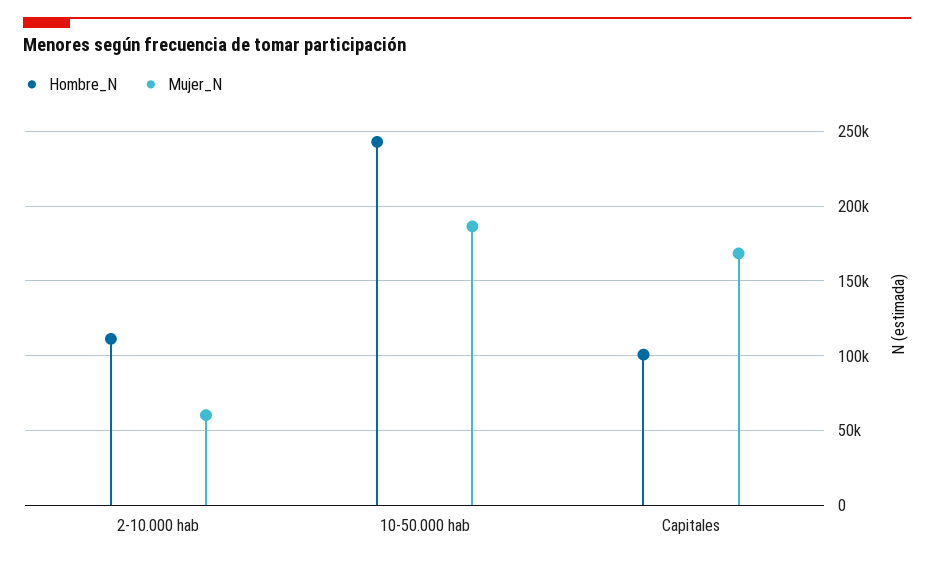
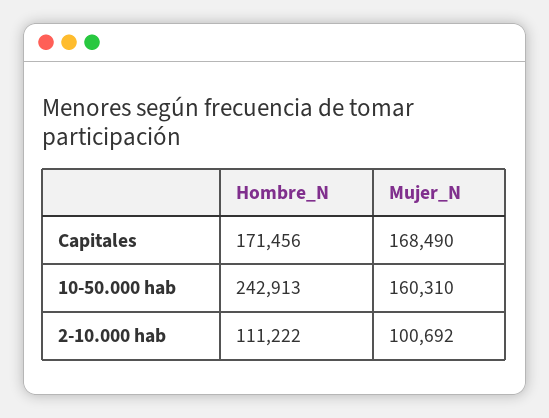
  {
    "Hombre_N": {
      "2-10.000 hab": 111222,
      "10-50.000 hab": 242913,
-     "Capitales": 100000
+     "Capitales": 171456
    },
    "Mujer_N": {
-     "2-10.000 hab": 60000,
+     "2-10.000 hab": 100692,
-     "10-50.000 hab": 185000,
+     "10-50.000 hab": 160310,
      "Capitales": 168490
    }
  }

